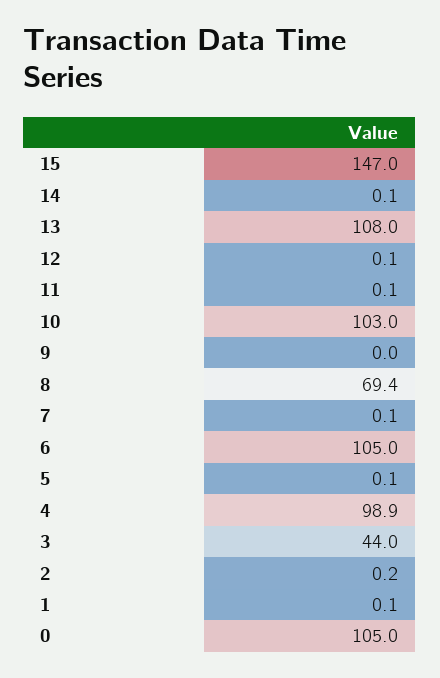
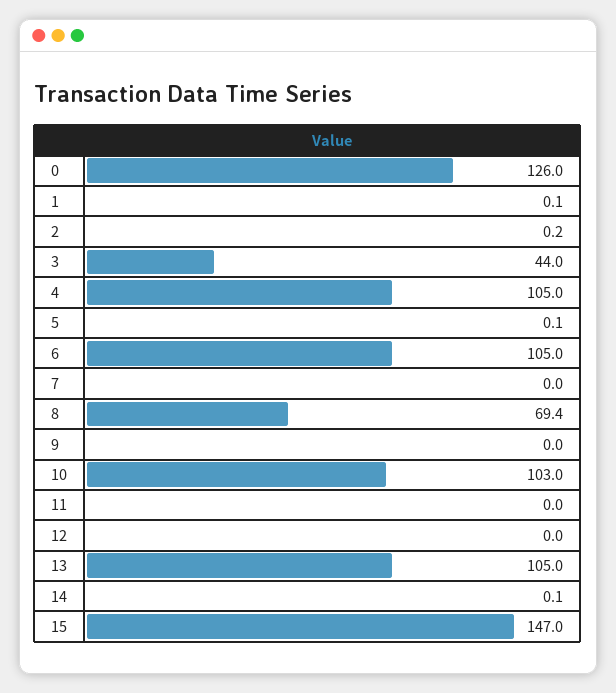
  {
    "15": 147,
    "14": 0.1,
-   "13": 108,
+   "13": 105,
-   "12": 0.1,
+   "12": 0,
-   "11": 0.1,
+   "11": 0,
    "10": 103,
    "9": 0,
    "8": 69.4,
-   "7": 0.1,
+   "7": 0,
    "6": 105,
    "5": 0.1,
-   "4": 98.9,
+   "4": 105,
    "3": 44,
    "2": 0.2,
    "1": 0.1,
-   "0": 105
+   "0": 126
  }

